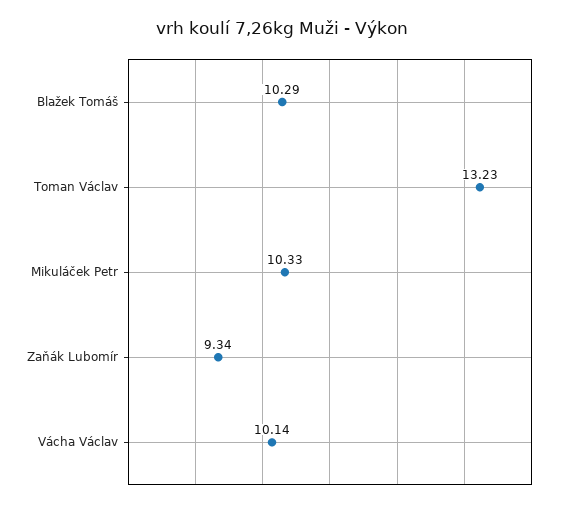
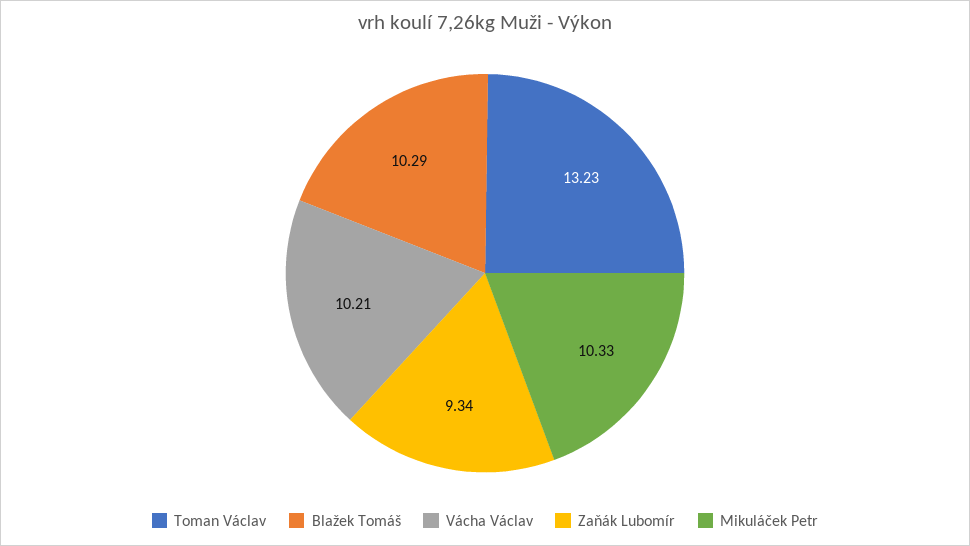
  {
    "Blažek Tomáš": 10.29,
    "Toman Václav": 13.23,
    "Mikuláček Petr": 10.33,
    "Zaňák Lubomír": 9.34,
-   "Vácha Václav": 10.14
+   "Vácha Václav": 10.21
  }

